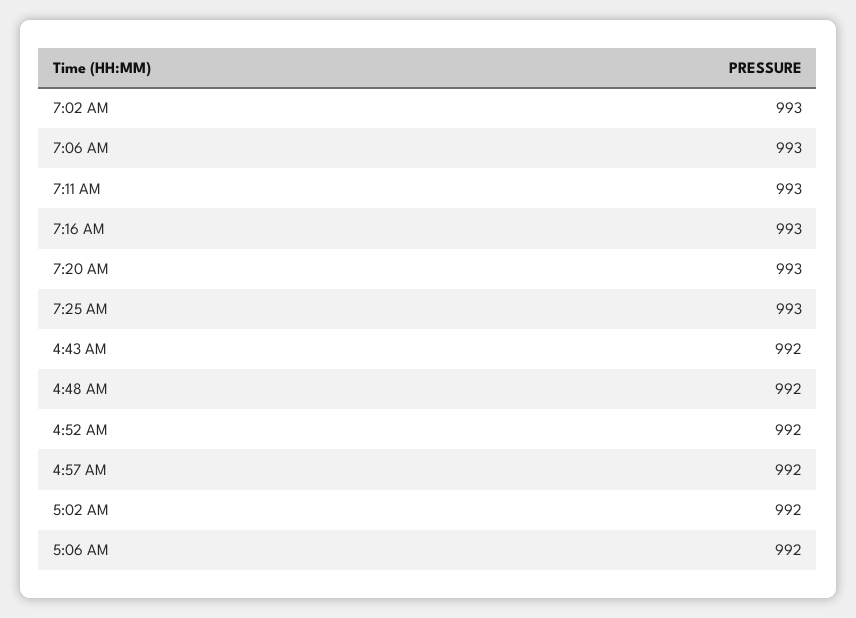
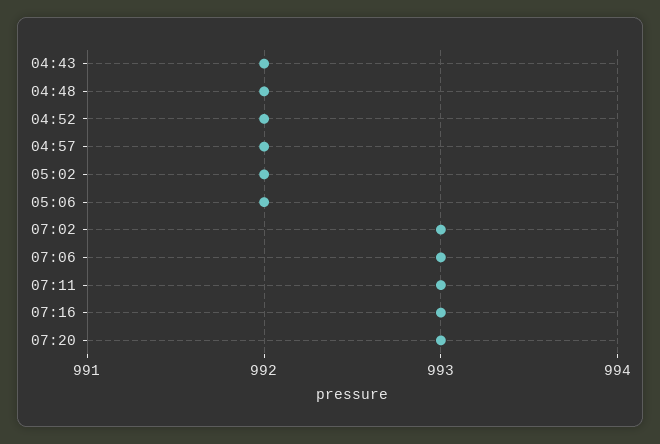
  {
    "7:02 AM": 993,
    "7:06 AM": 993,
    "7:11 AM": 993,
    "7:16 AM": 993,
    "7:20 AM": 993,
-   "7:25 AM": 993,
    "4:43 AM": 992,
    "4:48 AM": 992,
    "4:52 AM": 992,
    "4:57 AM": 992,
    "5:02 AM": 992,
    "5:06 AM": 992
  }

